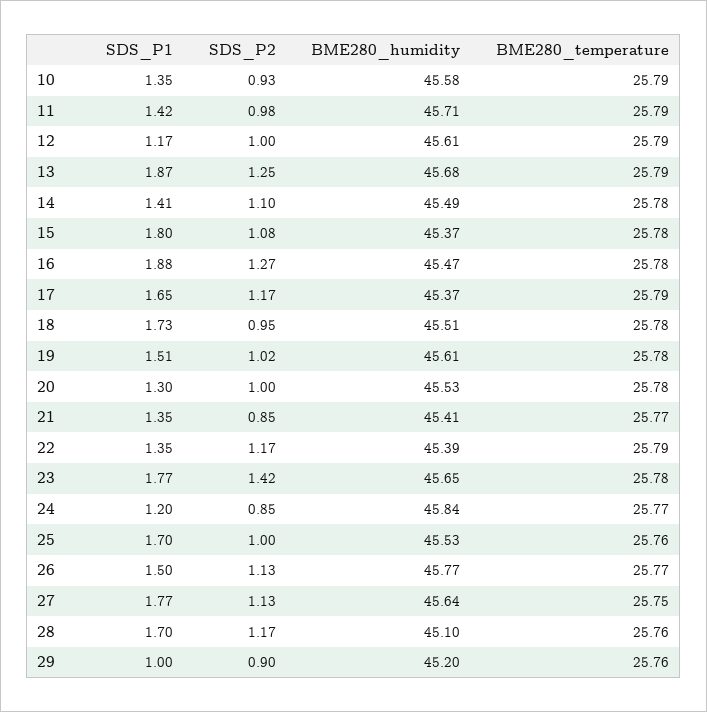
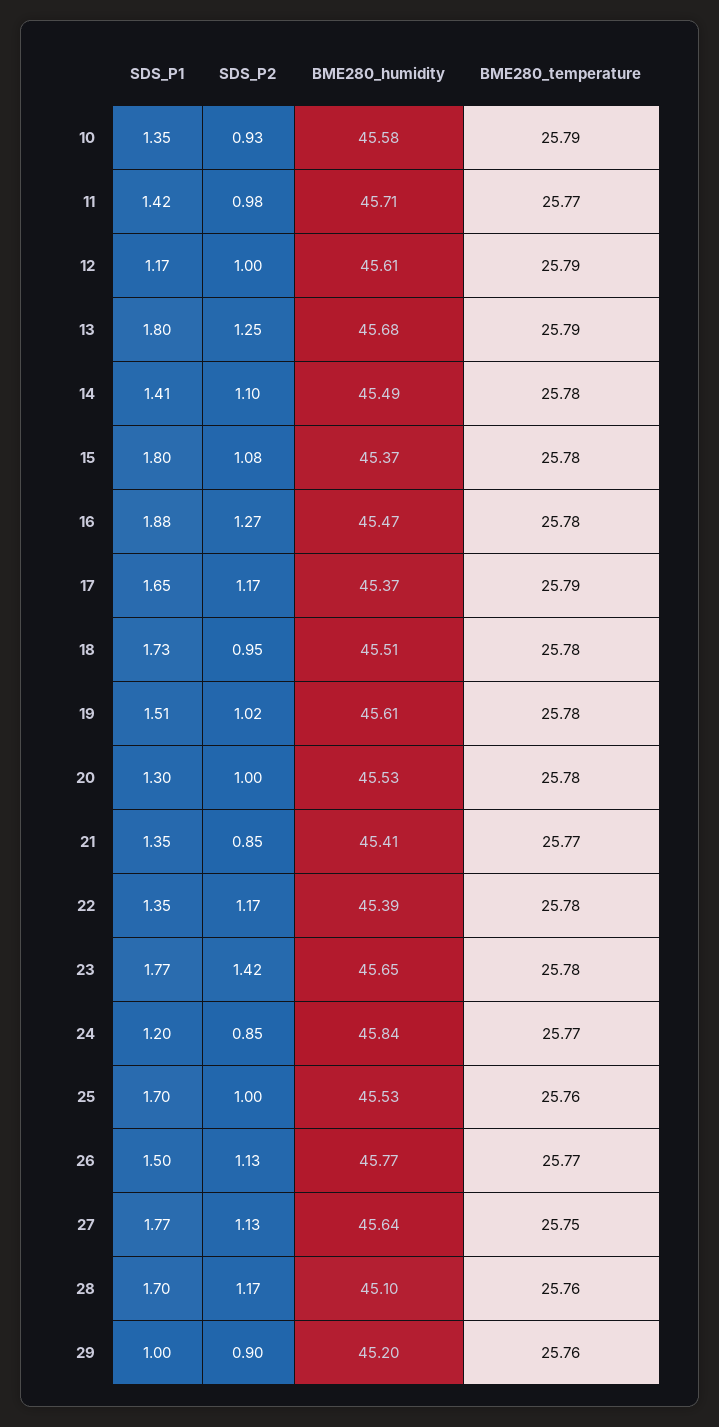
  {
    "SDS_P1": {
      "10": 1.35,
      "11": 1.42,
      "12": 1.17,
-     "13": 1.87,
+     "13": 1.8,
      "14": 1.41,
      "15": 1.8,
      "16": 1.88,
      "17": 1.65,
      "18": 1.73,
      "19": 1.51,
      "20": 1.3,
      "21": 1.35,
      "22": 1.35,
      "23": 1.77,
      "24": 1.2,
      "25": 1.7,
      "26": 1.5,
      "27": 1.77,
      "28": 1.7,
      "29": 1
    },
    "SDS_P2": {
      "10": 0.93,
      "11": 0.98,
      "12": 1,
      "13": 1.25,
      "14": 1.1,
      "15": 1.08,
      "16": 1.27,
      "17": 1.17,
      "18": 0.95,
      "19": 1.02,
      "20": 1,
      "21": 0.85,
      "22": 1.17,
      "23": 1.42,
      "24": 0.85,
      "25": 1,
      "26": 1.13,
      "27": 1.13,
      "28": 1.17,
      "29": 0.9
    },
    "BME280_humidity": {
      "10": 45.58,
      "11": 45.71,
      "12": 45.61,
      "13": 45.68,
      "14": 45.49,
      "15": 45.37,
      "16": 45.47,
      "17": 45.37,
      "18": 45.51,
      "19": 45.61,
      "20": 45.53,
      "21": 45.41,
      "22": 45.39,
      "23": 45.65,
      "24": 45.84,
      "25": 45.53,
      "26": 45.77,
      "27": 45.64,
      "28": 45.1,
      "29": 45.2
    },
    "BME280_temperature": {
      "10": 25.79,
-     "11": 25.79,
+     "11": 25.77,
      "12": 25.79,
      "13": 25.79,
      "14": 25.78,
      "15": 25.78,
      "16": 25.78,
      "17": 25.79,
      "18": 25.78,
      "19": 25.78,
      "20": 25.78,
      "21": 25.77,
-     "22": 25.79,
+     "22": 25.78,
      "23": 25.78,
      "24": 25.77,
      "25": 25.76,
      "26": 25.77,
      "27": 25.75,
      "28": 25.76,
      "29": 25.76
    }
  }

